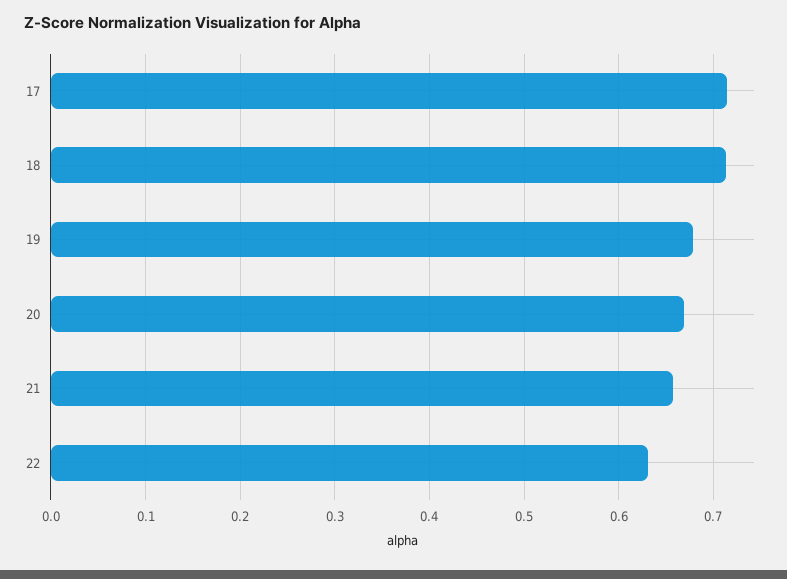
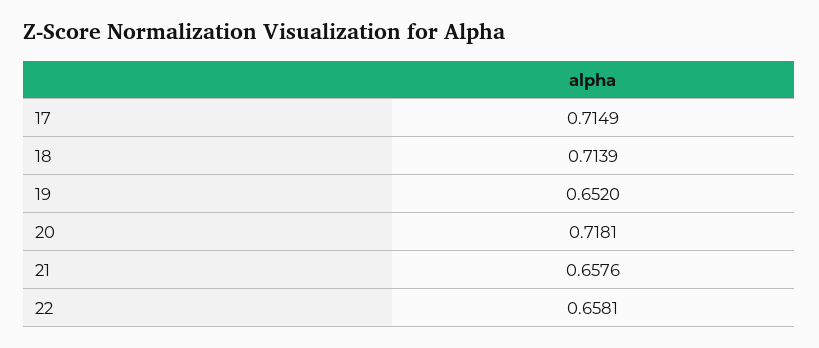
  {
    "17": 0.7149,
    "18": 0.7139,
-   "19": 0.68,
+   "19": 0.652,
-   "20": 0.67,
+   "20": 0.7181,
    "21": 0.6576,
-   "22": 0.63
+   "22": 0.6581
  }

